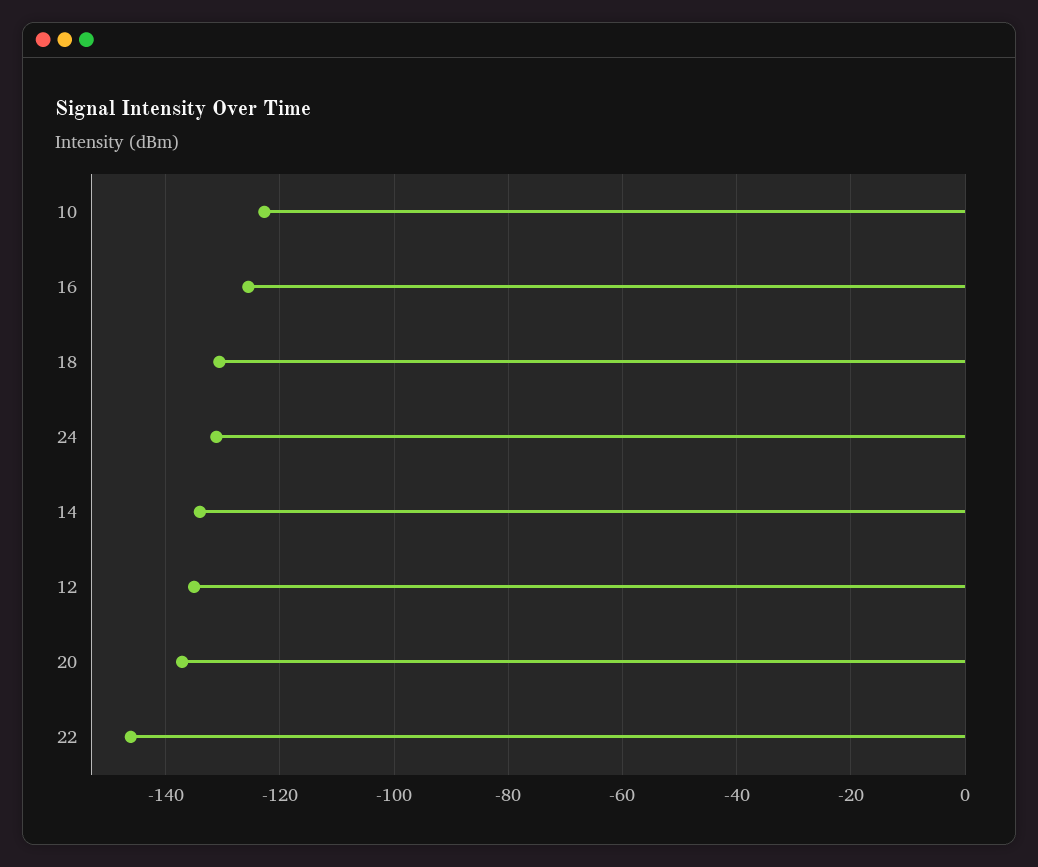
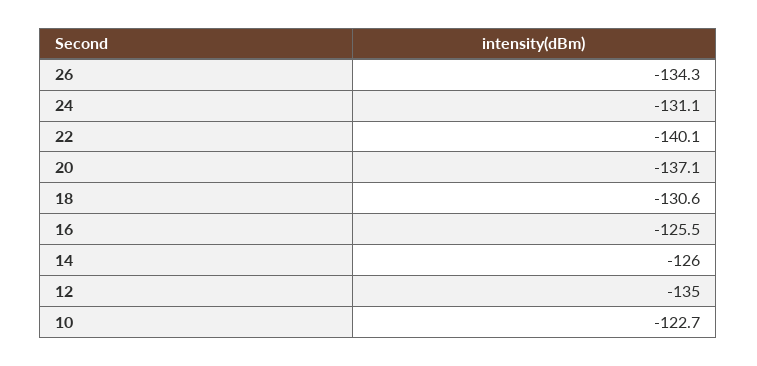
  {
    "10": -122.7,
    "16": -125.5,
    "18": -130.6,
    "24": -131.1,
-   "14": -134,
+   "14": -126,
    "12": -135,
    "20": -137.1,
-   "22": -146
+   "22": -140.1,
+   "26": -134.3
  }

